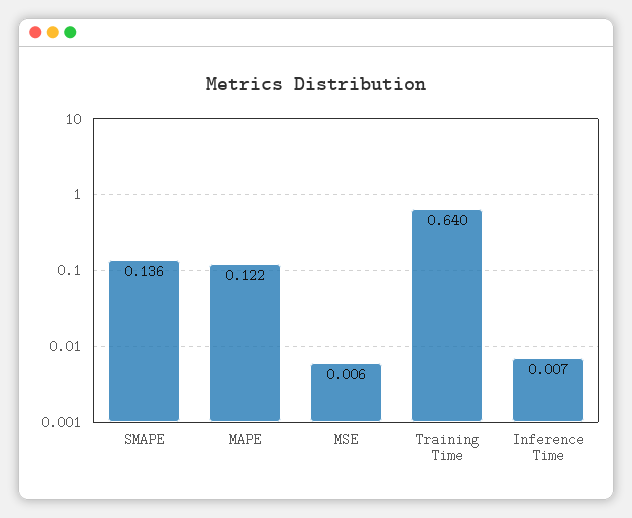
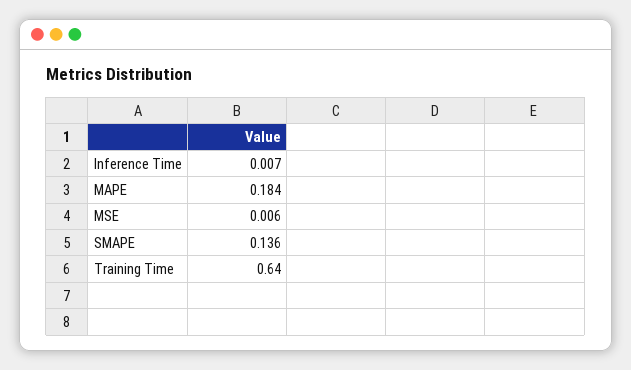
  {
    "SMAPE": 0.136,
-   "MAPE": 0.122,
+   "MAPE": 0.184,
    "MSE": 0.006,
    "Training Time": 0.64,
    "Inference Time": 0.007
  }

